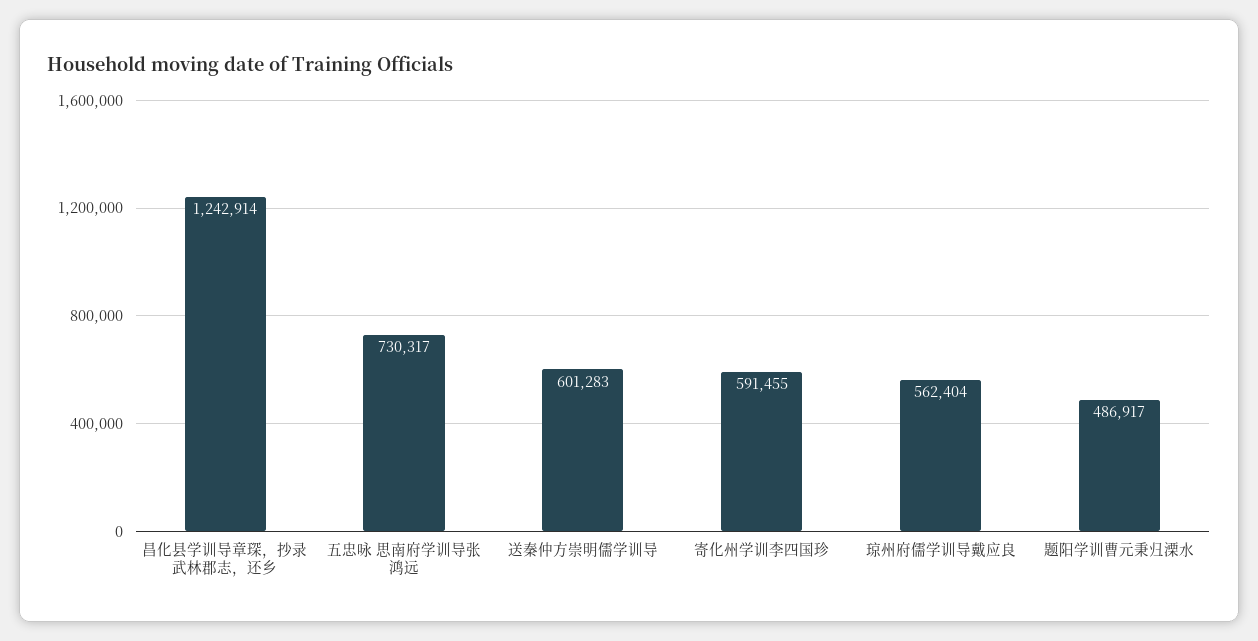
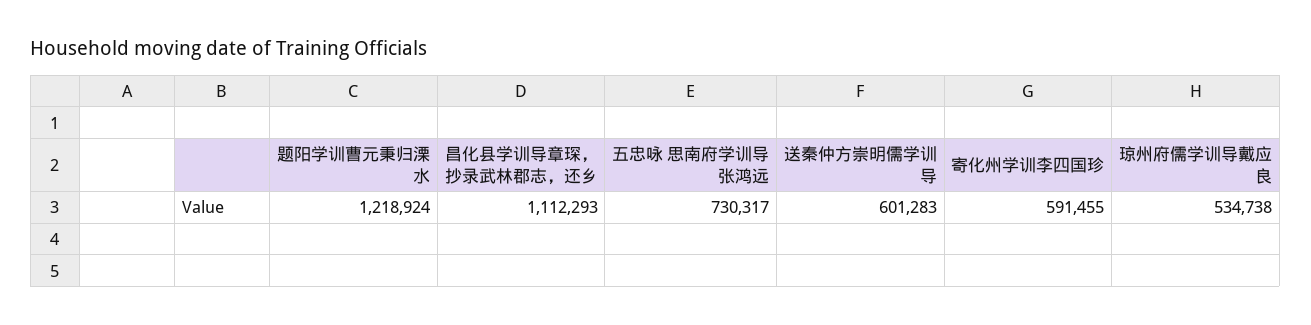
  {
-   "昌化县学训导章琛，抄录武林郡志，还乡": 1242914,
+   "昌化县学训导章琛，抄录武林郡志，还乡": 1112293,
    "五忠咏 思南府学训导张鸿远": 730317,
    "送秦仲方崇明儒学训导": 601283,
    "寄化州学训李四国珍": 591455,
-   "琼州府儒学训导戴应良": 562404,
+   "琼州府儒学训导戴应良": 534738,
-   "题阳学训曹元秉归溧水": 486917
+   "题阳学训曹元秉归溧水": 1218924
  }

